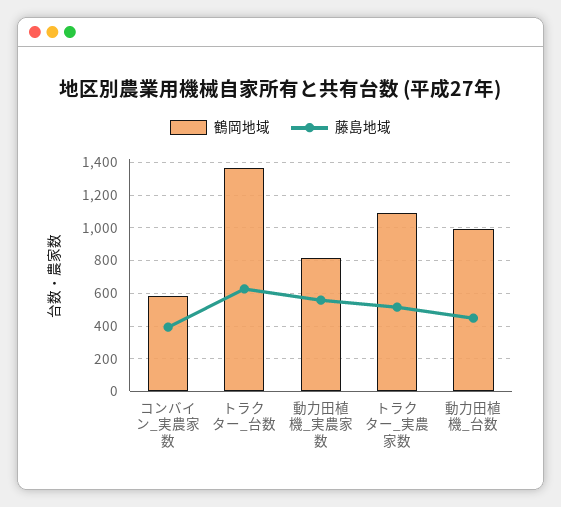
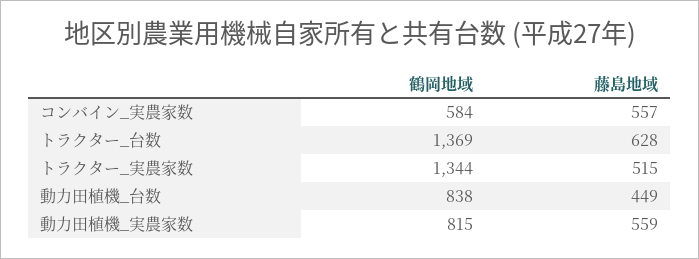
  {
    "鶴岡地域": {
      "コンバイン_実農家数": 584,
      "トラクター_台数": 1369,
      "動力田植機_実農家数": 815,
-     "トラクター_実農家数": 1100,
+     "トラクター_実農家数": 1344,
-     "動力田植機_台数": 1000
+     "動力田植機_台数": 838
    },
    "藤島地域": {
-     "コンバイン_実農家数": 400,
+     "コンバイン_実農家数": 557,
      "トラクター_台数": 628,
      "動力田植機_実農家数": 559,
      "トラクター_実農家数": 515,
      "動力田植機_台数": 449
    }
  }

